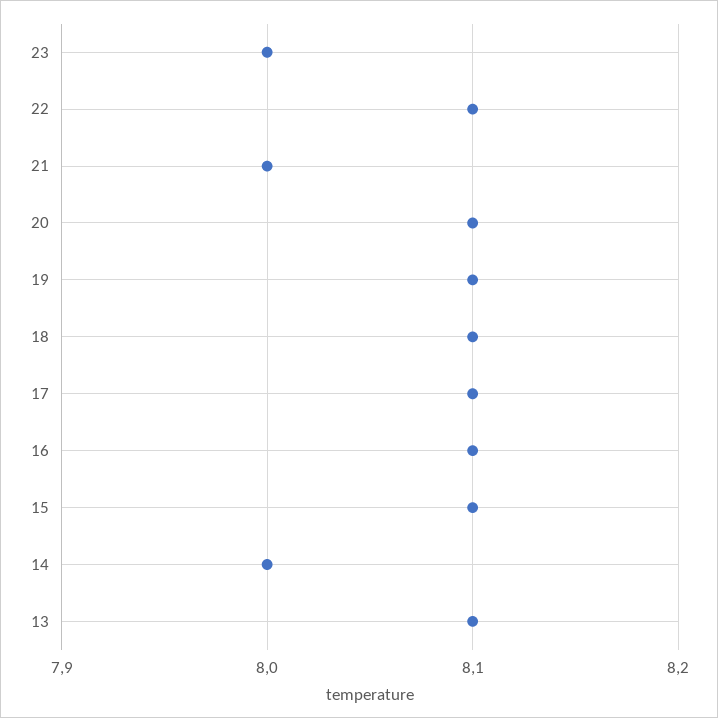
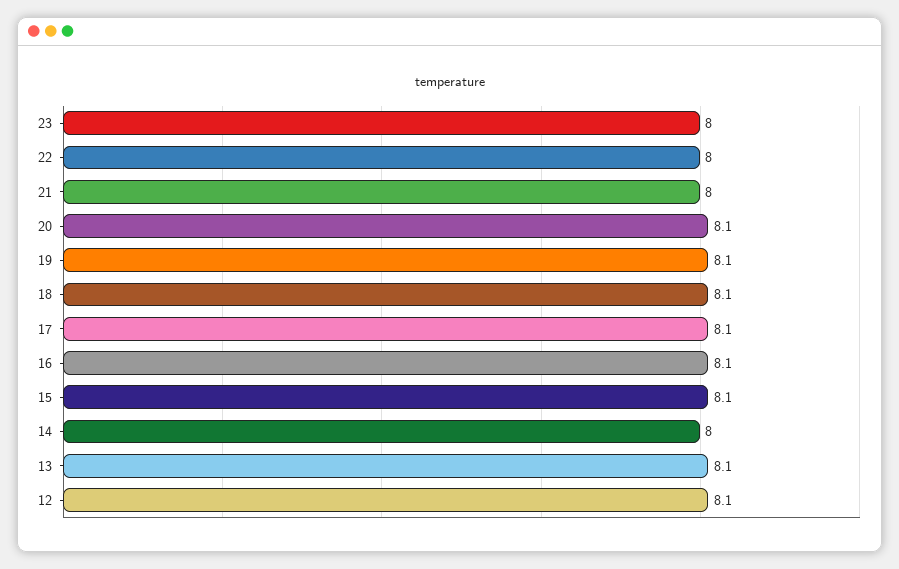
  {
    "23": 8,
-   "22": 8.1,
+   "22": 8,
    "21": 8,
    "20": 8.1,
    "19": 8.1,
    "18": 8.1,
    "17": 8.1,
    "16": 8.1,
    "15": 8.1,
    "14": 8,
-   "13": 8.1
+   "13": 8.1,
+   "12": 8.1
  }

